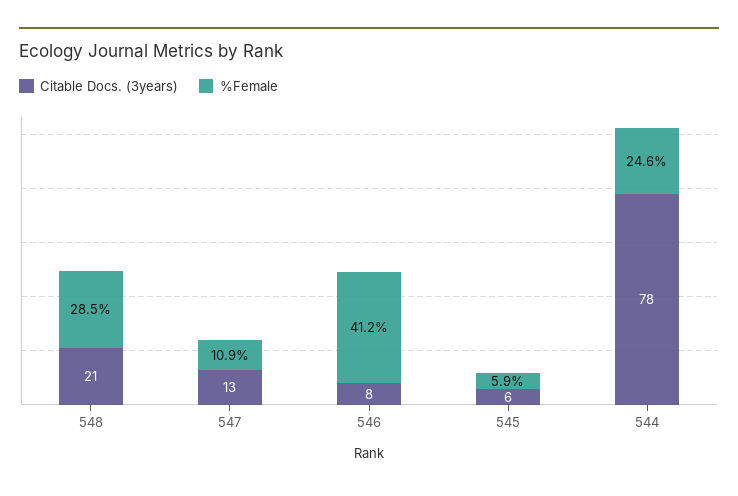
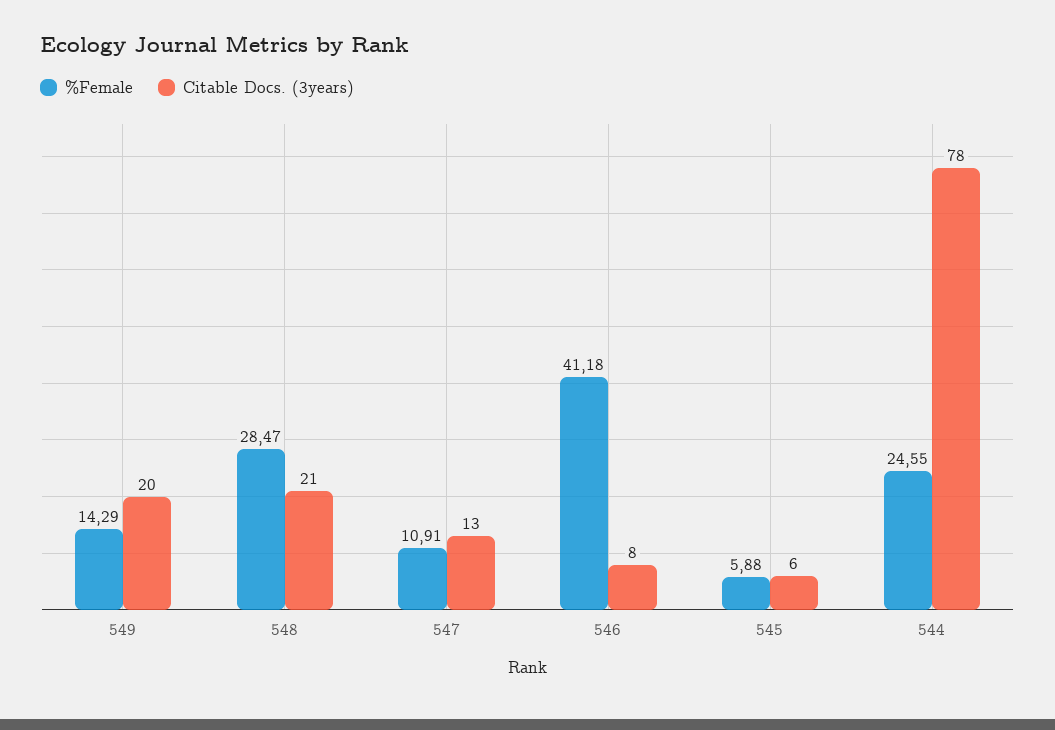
  {
    "Citable Docs. (3years)": {
      "548": 21,
      "547": 13,
      "546": 8,
      "545": 6,
-     "544": 78
+     "544": 78,
+     "549": 20
    },
    "%Female": {
      "548": 28.47,
      "547": 10.91,
      "546": 41.18,
      "545": 5.88,
-     "544": 24.55
+     "544": 24.55,
+     "549": 14.29
    }
  }

